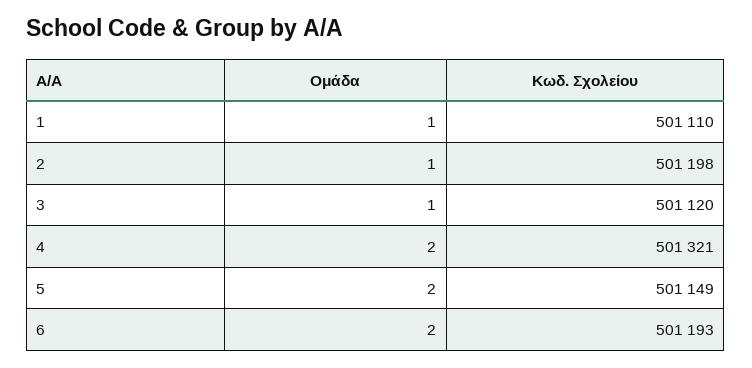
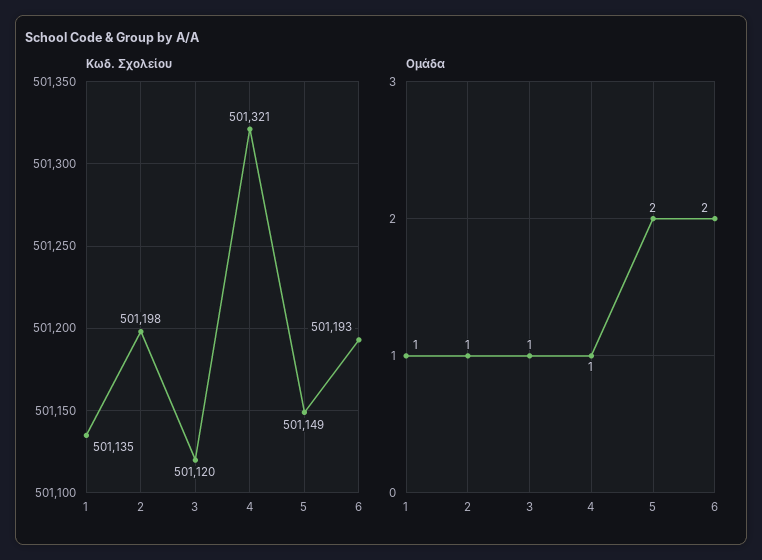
  {
    "Ομάδα": {
      "1": 1,
      "2": 1,
      "3": 1,
-     "4": 2,
+     "4": 1,
      "5": 2,
      "6": 2
    },
    "Κωδ. Σχολείου": {
-     "1": 501110,
+     "1": 501135,
      "2": 501198,
      "3": 501120,
      "4": 501321,
      "5": 501149,
      "6": 501193
    }
  }

